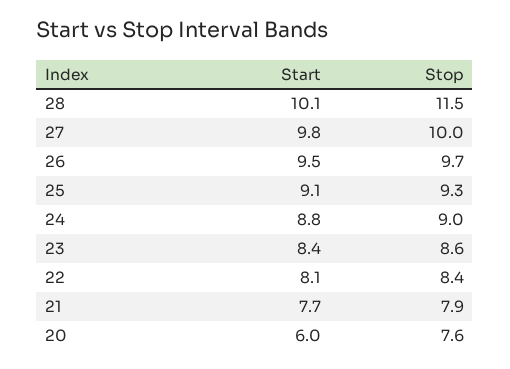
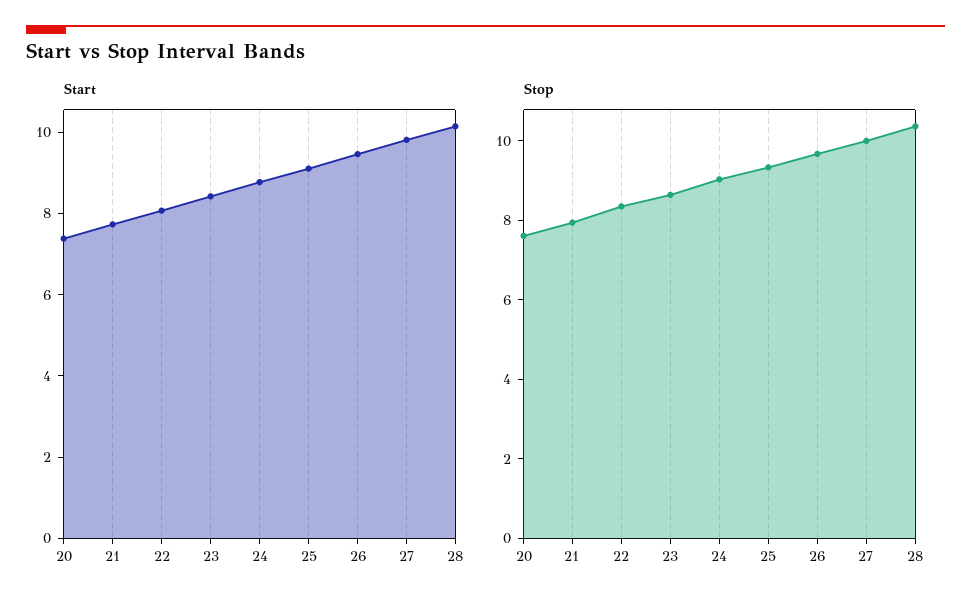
  {
    "Start": {
      "28": 10.1,
      "27": 9.8,
      "26": 9.5,
      "25": 9.1,
      "24": 8.8,
      "23": 8.4,
      "22": 8.1,
      "21": 7.7,
-     "20": 6
+     "20": 7.5
    },
    "Stop": {
-     "28": 11.5,
+     "28": 10.5,
      "27": 10,
      "26": 9.7,
      "25": 9.3,
      "24": 9,
      "23": 8.6,
      "22": 8.4,
      "21": 7.9,
      "20": 7.6
    }
  }

